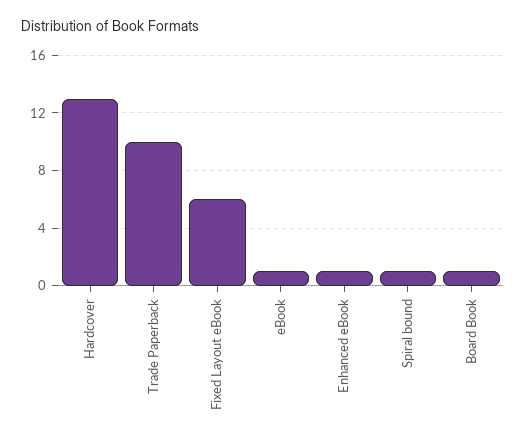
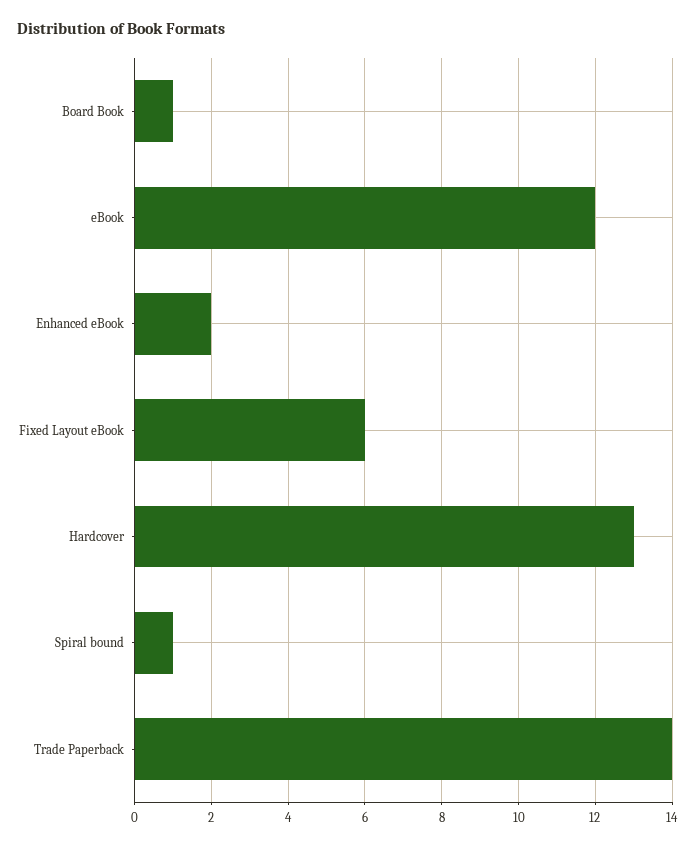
  {
    "Hardcover": 13,
-   "Trade Paperback": 10,
+   "Trade Paperback": 14,
    "Fixed Layout eBook": 6,
-   "eBook": 1,
+   "eBook": 12,
-   "Enhanced eBook": 1,
+   "Enhanced eBook": 2,
    "Spiral bound": 1,
    "Board Book": 1
  }

